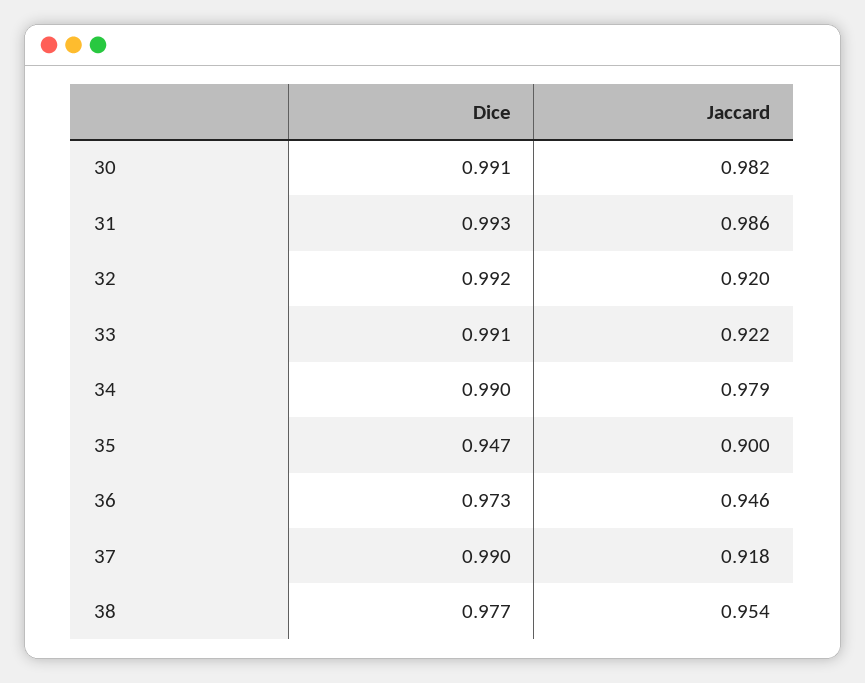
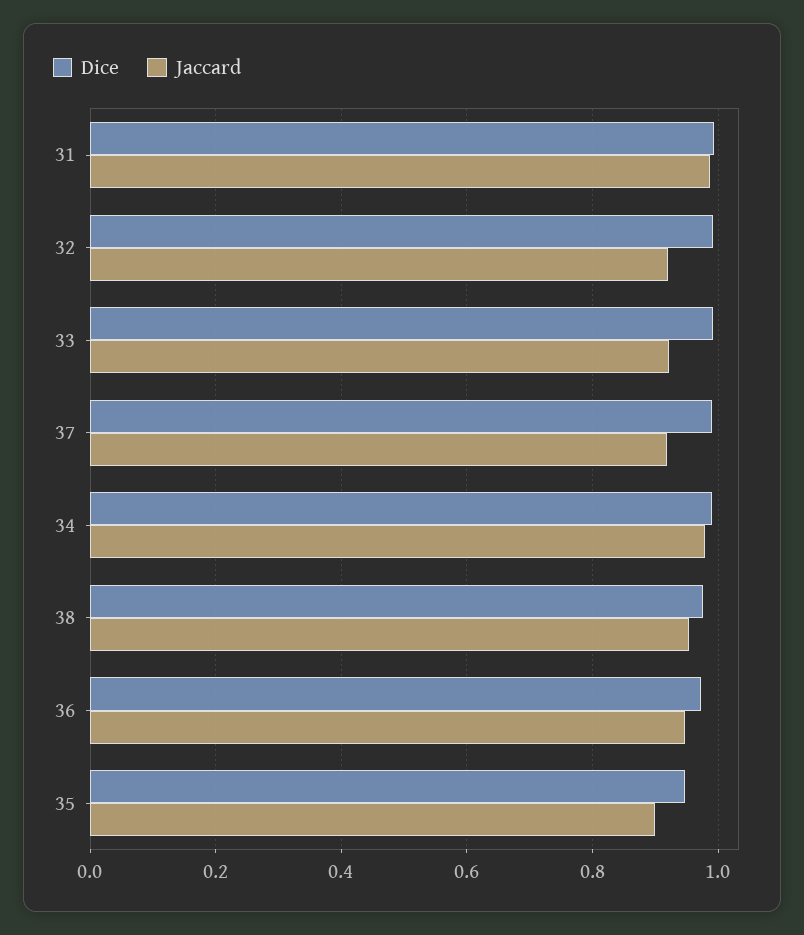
  {
    "Dice": {
-     "30": 0.991,
      "31": 0.993,
      "32": 0.992,
      "33": 0.991,
      "34": 0.99,
      "35": 0.947,
      "36": 0.973,
      "37": 0.99,
      "38": 0.977
    },
    "Jaccard": {
-     "30": 0.982,
      "31": 0.986,
      "32": 0.92,
      "33": 0.922,
      "34": 0.979,
      "35": 0.9,
      "36": 0.946,
      "37": 0.918,
      "38": 0.954
    }
  }

